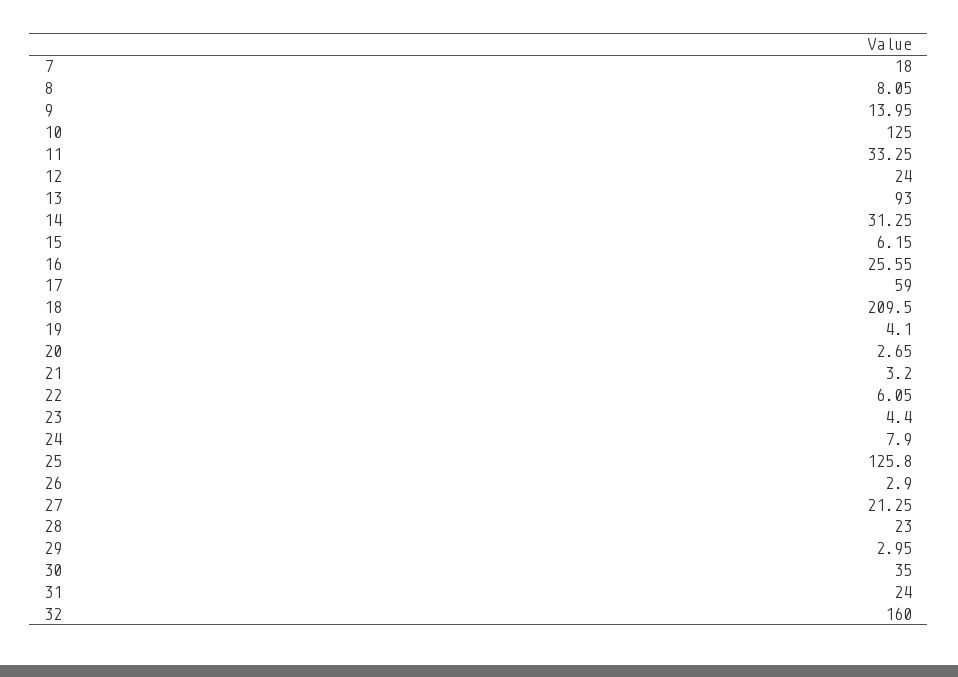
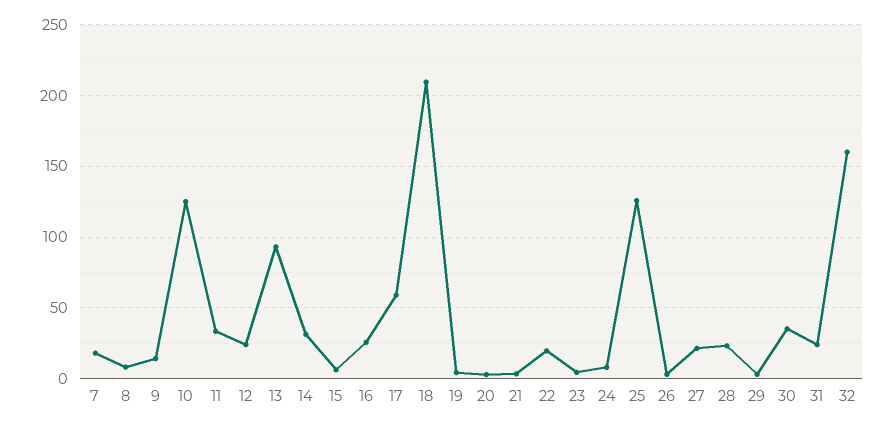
  {
    "7": 18,
    "8": 8.05,
    "9": 13.95,
    "10": 125,
    "11": 33.25,
    "12": 24,
    "13": 93,
    "14": 31.25,
    "15": 6.15,
    "16": 25.55,
    "17": 59,
    "18": 209.5,
    "19": 4.1,
    "20": 2.65,
    "21": 3.2,
-   "22": 6.05,
+   "22": 20,
    "23": 4.4,
    "24": 7.9,
    "25": 125.8,
    "26": 2.9,
    "27": 21.25,
    "28": 23,
    "29": 2.95,
    "30": 35,
    "31": 24,
    "32": 160
  }

